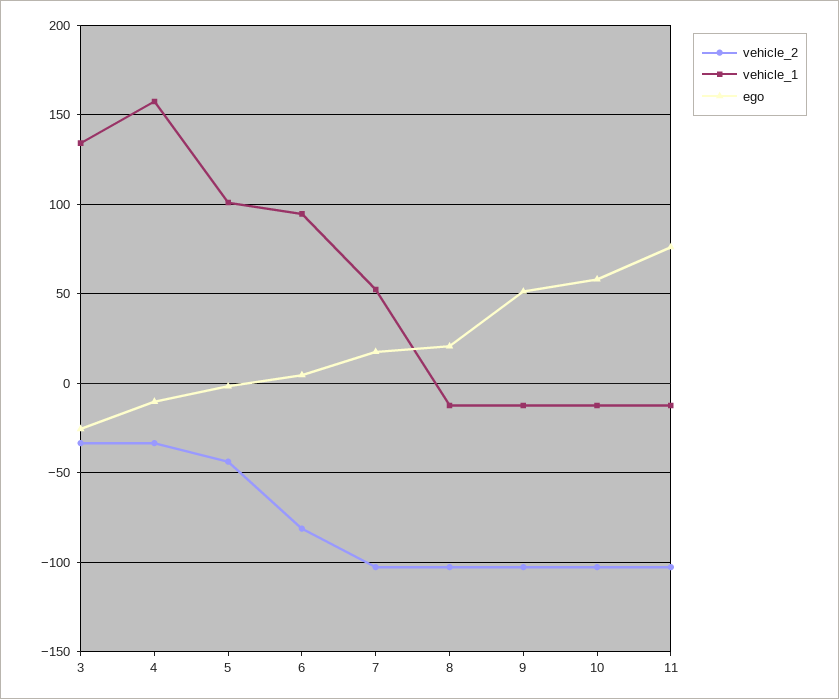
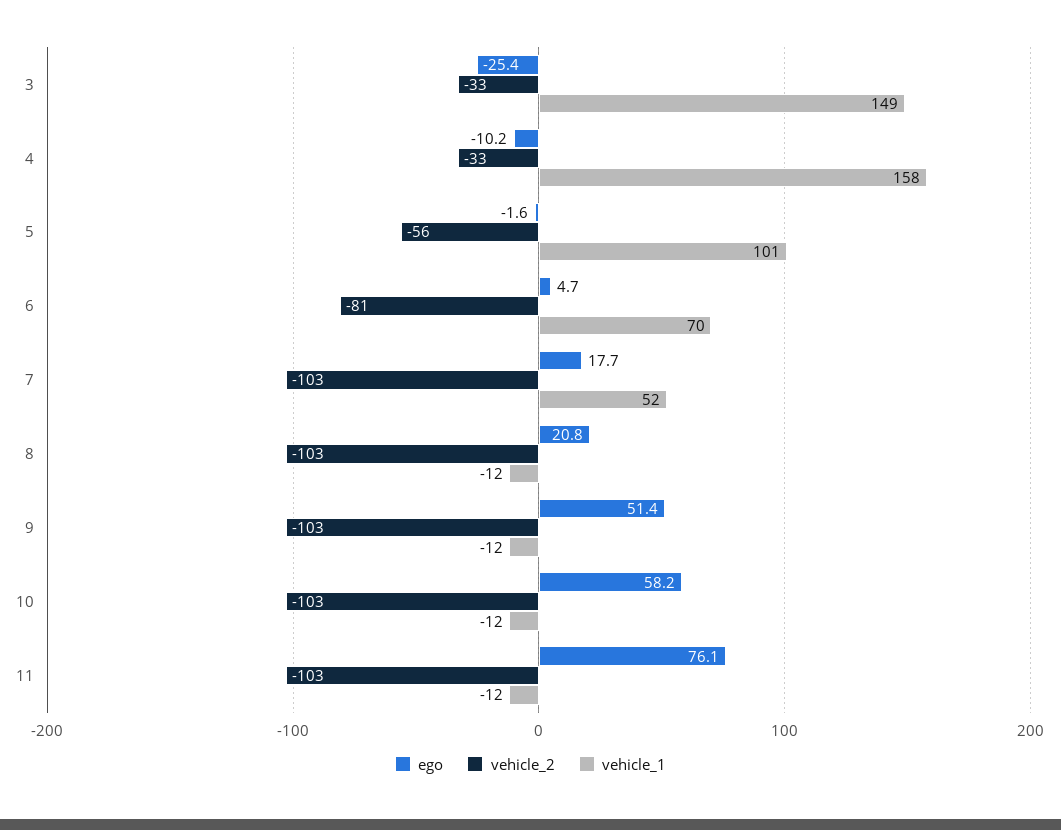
  {
    "vehicle_2": {
      "3": -33,
      "4": -33,
-     "5": -45,
+     "5": -56,
      "6": -81,
      "7": -103,
      "8": -103,
      "9": -103,
      "10": -103,
      "11": -103
    },
    "vehicle_1": {
-     "3": 135,
+     "3": 149,
      "4": 158,
      "5": 101,
-     "6": 95,
+     "6": 70,
      "7": 52,
      "8": -12,
      "9": -12,
      "10": -12,
      "11": -12
    },
    "ego": {
      "3": -25.4,
      "4": -10.2,
      "5": -1.6,
      "6": 4.7,
      "7": 17.7,
      "8": 20.8,
      "9": 51.4,
      "10": 58.2,
      "11": 76.1
    }
  }

